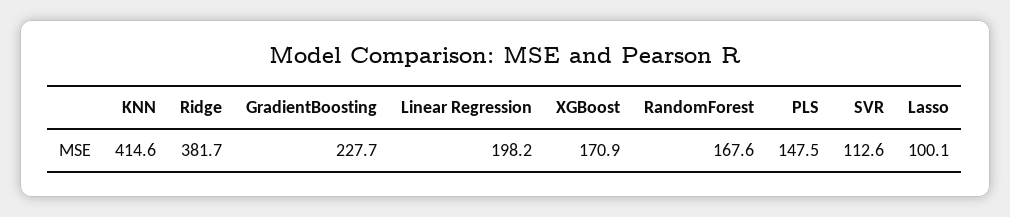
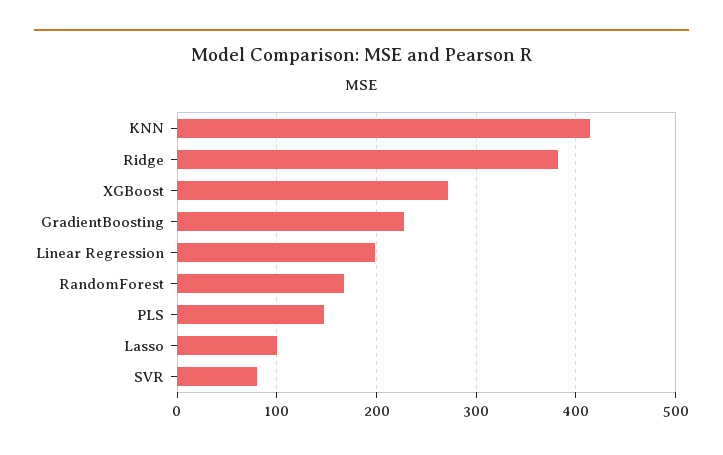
  {
    "KNN": 414.6,
    "Ridge": 381.7,
    "GradientBoosting": 227.7,
    "Linear Regression": 198.2,
-   "XGBoost": 170.9,
+   "XGBoost": 270,
    "RandomForest": 167.6,
    "PLS": 147.5,
-   "SVR": 112.6,
+   "SVR": 80,
    "Lasso": 100.1
  }

